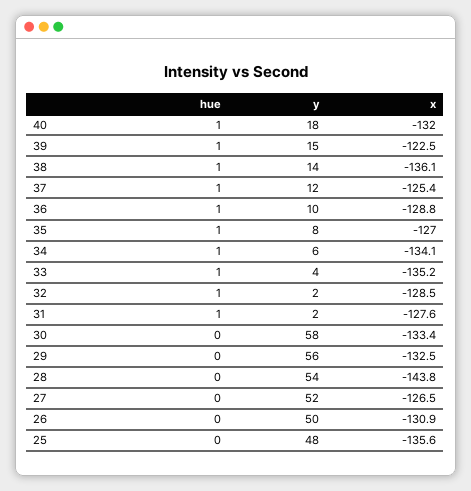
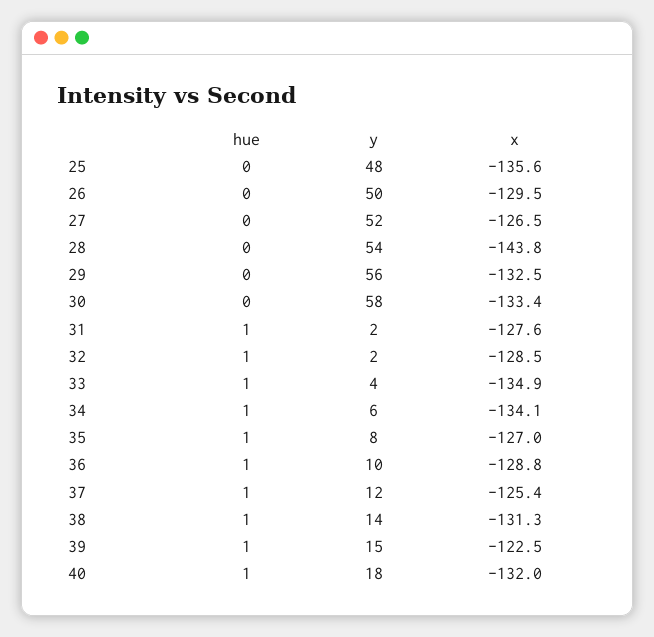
  {
    "hue": {
      "40": 1,
      "39": 1,
      "38": 1,
      "37": 1,
      "36": 1,
      "35": 1,
      "34": 1,
      "33": 1,
      "32": 1,
      "31": 1,
      "30": 0,
      "29": 0,
      "28": 0,
      "27": 0,
      "26": 0,
      "25": 0
    },
    "y": {
      "40": 18,
      "39": 15,
      "38": 14,
      "37": 12,
      "36": 10,
      "35": 8,
      "34": 6,
      "33": 4,
      "32": 2,
      "31": 2,
      "30": 58,
      "29": 56,
      "28": 54,
      "27": 52,
      "26": 50,
      "25": 48
    },
    "x": {
      "40": -132,
      "39": -122.5,
-     "38": -136.1,
+     "38": -131.3,
      "37": -125.4,
      "36": -128.8,
      "35": -127,
      "34": -134.1,
-     "33": -135.2,
+     "33": -134.9,
      "32": -128.5,
      "31": -127.6,
      "30": -133.4,
      "29": -132.5,
      "28": -143.8,
      "27": -126.5,
-     "26": -130.9,
+     "26": -129.5,
      "25": -135.6
    }
  }

